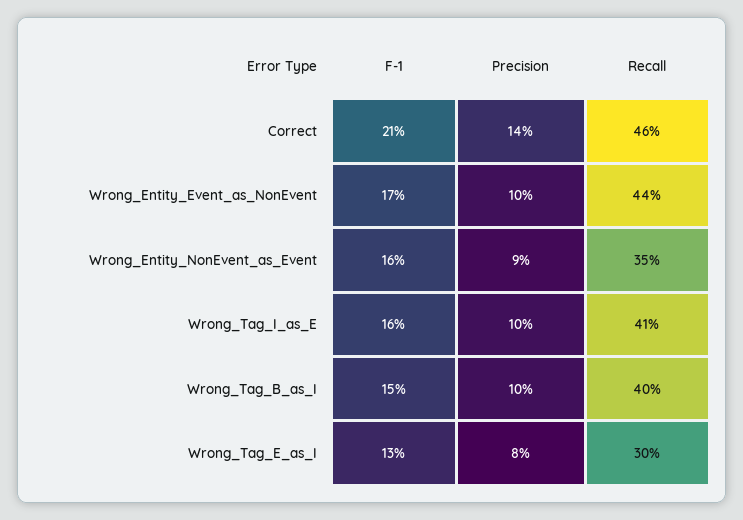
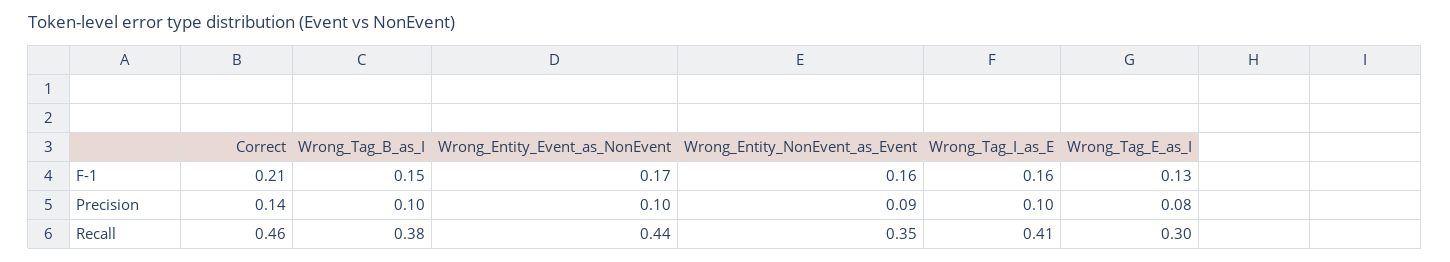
  {
    "F-1": {
      "Correct": 0.21,
      "Wrong_Entity_Event_as_NonEvent": 0.17,
      "Wrong_Entity_NonEvent_as_Event": 0.16,
      "Wrong_Tag_I_as_E": 0.16,
      "Wrong_Tag_B_as_I": 0.15,
      "Wrong_Tag_E_as_I": 0.13
    },
    "Precision": {
      "Correct": 0.14,
      "Wrong_Entity_Event_as_NonEvent": 0.1,
      "Wrong_Entity_NonEvent_as_Event": 0.09,
      "Wrong_Tag_I_as_E": 0.1,
      "Wrong_Tag_B_as_I": 0.1,
      "Wrong_Tag_E_as_I": 0.08
    },
    "Recall": {
      "Correct": 0.46,
      "Wrong_Entity_Event_as_NonEvent": 0.44,
      "Wrong_Entity_NonEvent_as_Event": 0.35,
      "Wrong_Tag_I_as_E": 0.41,
-     "Wrong_Tag_B_as_I": 0.4,
+     "Wrong_Tag_B_as_I": 0.38,
      "Wrong_Tag_E_as_I": 0.3
    }
  }

